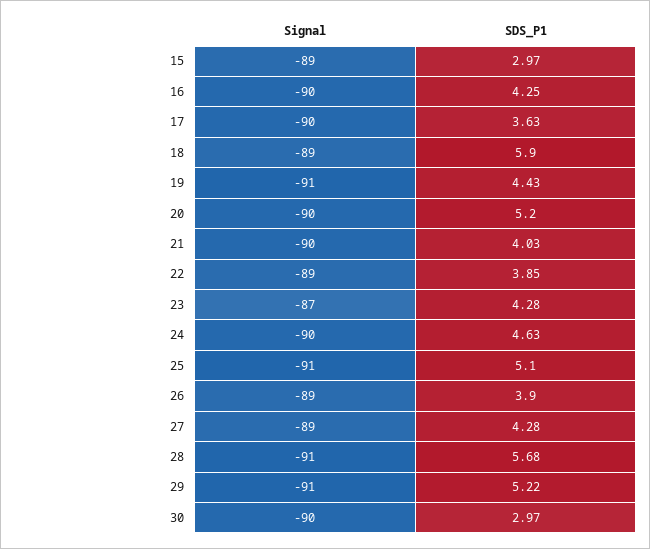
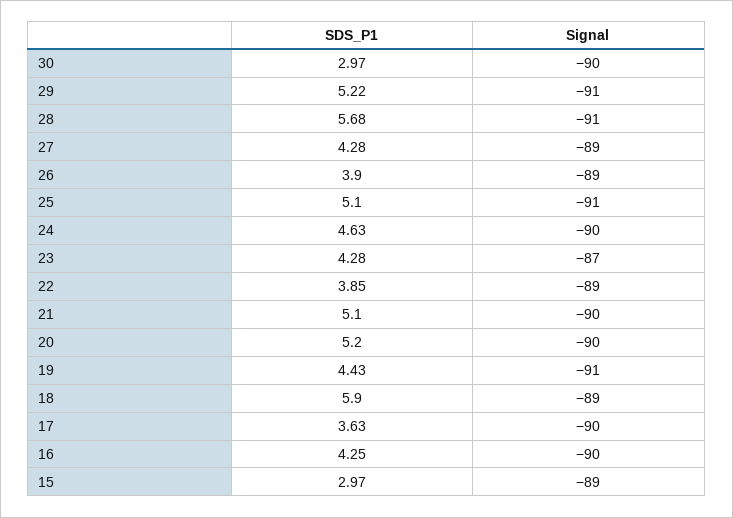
  {
    "Signal": {
      "15": -89,
      "16": -90,
      "17": -90,
      "18": -89,
      "19": -91,
      "20": -90,
      "21": -90,
      "22": -89,
      "23": -87,
      "24": -90,
      "25": -91,
      "26": -89,
      "27": -89,
      "28": -91,
      "29": -91,
      "30": -90
    },
    "SDS_P1": {
      "15": 2.97,
      "16": 4.25,
      "17": 3.63,
      "18": 5.9,
      "19": 4.43,
      "20": 5.2,
-     "21": 4.03,
+     "21": 5.1,
      "22": 3.85,
      "23": 4.28,
      "24": 4.63,
      "25": 5.1,
      "26": 3.9,
      "27": 4.28,
      "28": 5.68,
      "29": 5.22,
      "30": 2.97
    }
  }

